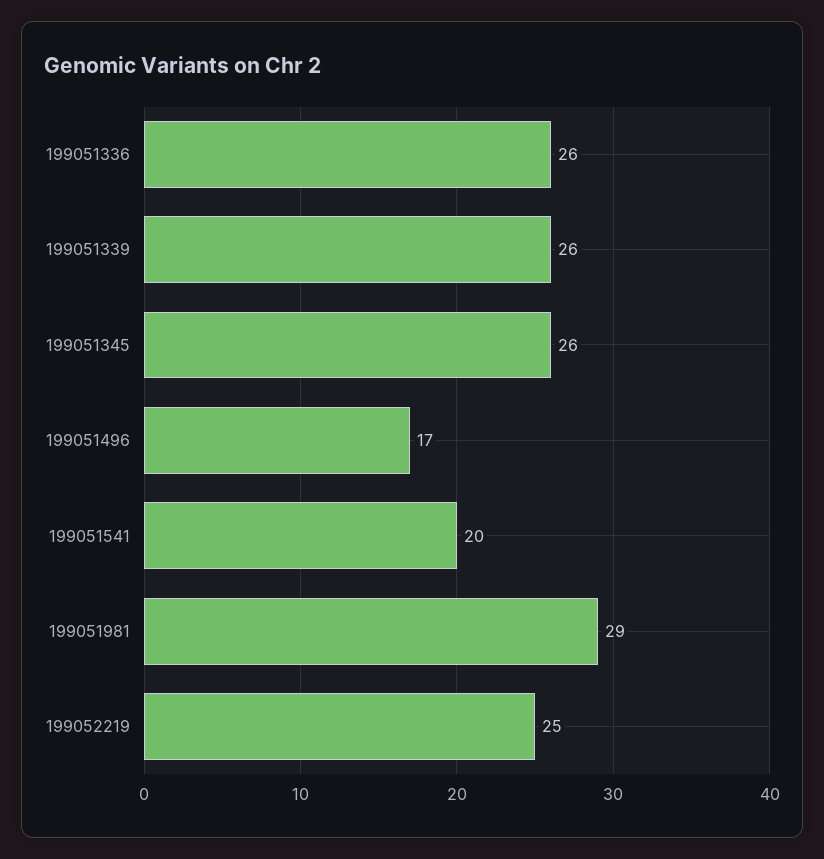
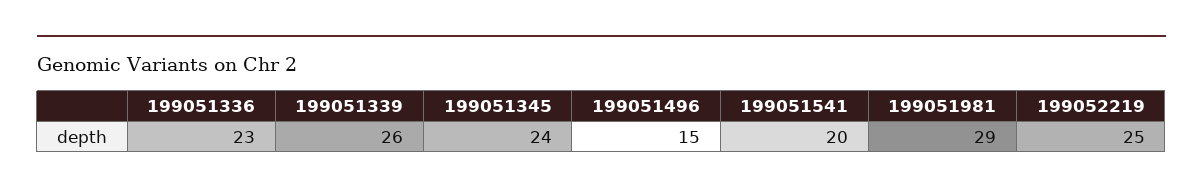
  {
-   "199051336": 26,
+   "199051336": 23,
    "199051339": 26,
-   "199051345": 26,
+   "199051345": 24,
-   "199051496": 17,
+   "199051496": 15,
    "199051541": 20,
    "199051981": 29,
    "199052219": 25
  }

